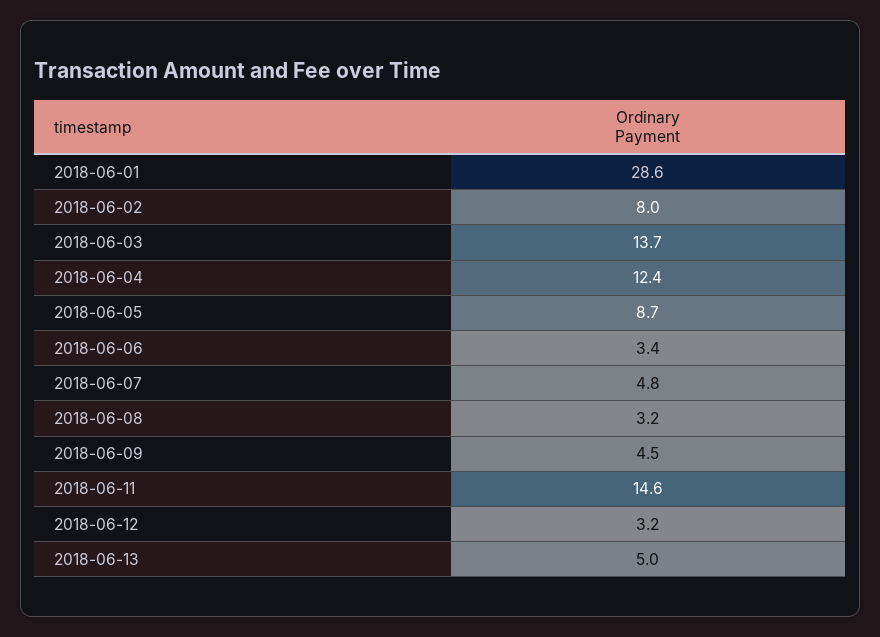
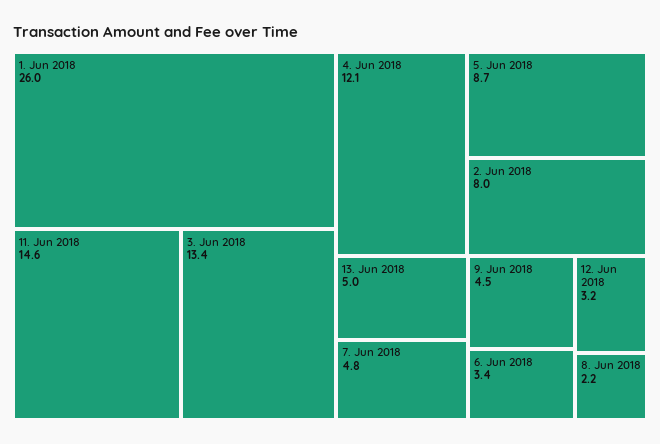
  {
-   "2018-06-01": 28.6,
+   "2018-06-01": 26,
    "2018-06-02": 8,
-   "2018-06-03": 13.7,
+   "2018-06-03": 13.4,
-   "2018-06-04": 12.4,
+   "2018-06-04": 12.1,
    "2018-06-05": 8.7,
    "2018-06-06": 3.4,
    "2018-06-07": 4.8,
-   "2018-06-08": 3.2,
+   "2018-06-08": 2.2,
    "2018-06-09": 4.5,
    "2018-06-11": 14.6,
    "2018-06-12": 3.2,
    "2018-06-13": 5
  }

